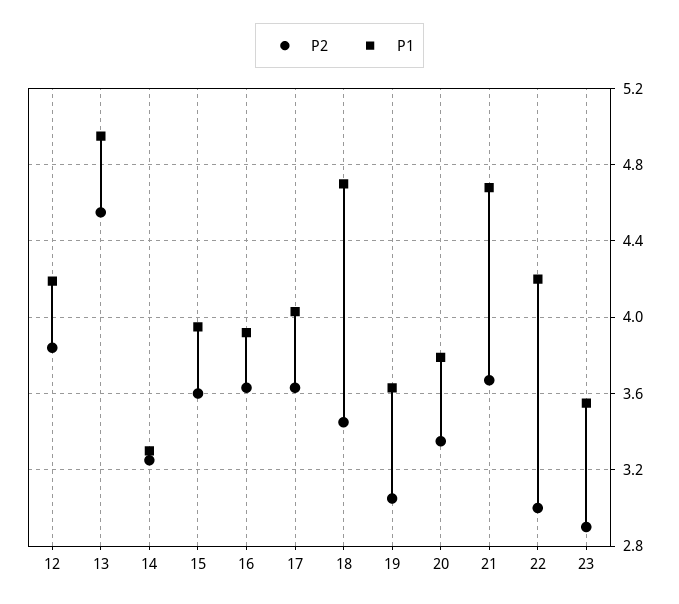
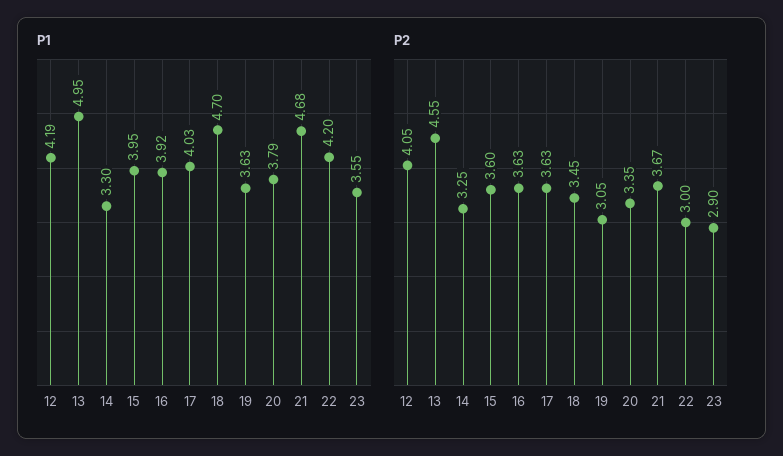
  {
    "P2": {
-     "12": 3.85,
+     "12": 4.05,
      "13": 4.55,
      "14": 3.25,
      "15": 3.6,
      "16": 3.63,
      "17": 3.63,
      "18": 3.45,
      "19": 3.05,
      "20": 3.35,
      "21": 3.67,
      "22": 3,
      "23": 2.9
    },
    "P1": {
      "12": 4.19,
      "13": 4.95,
      "14": 3.3,
      "15": 3.95,
      "16": 3.92,
      "17": 4.03,
      "18": 4.7,
      "19": 3.63,
      "20": 3.79,
      "21": 4.68,
      "22": 4.2,
      "23": 3.55
    }
  }

